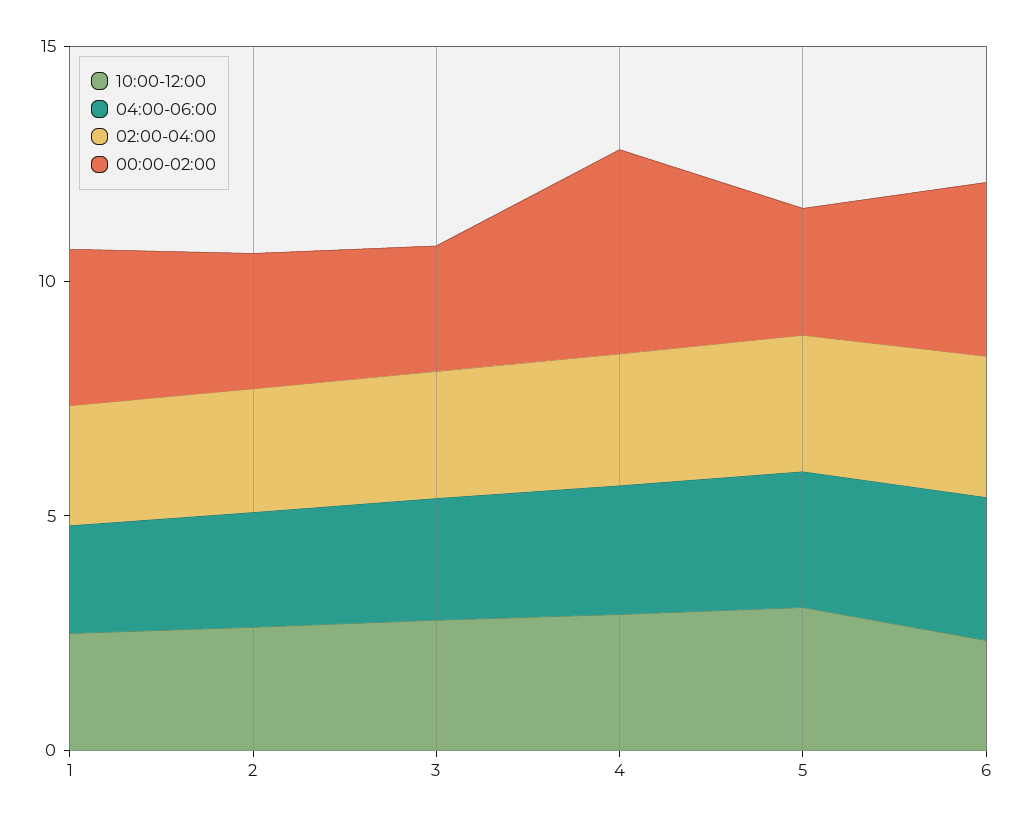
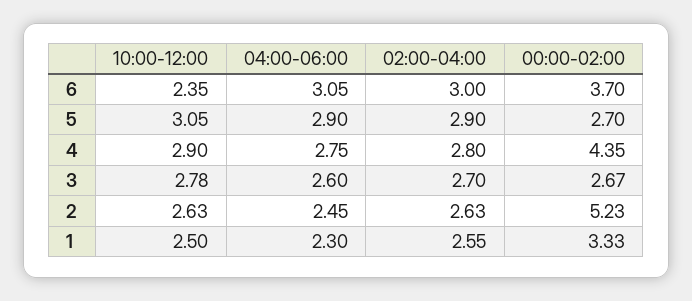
  {
    "10:00-12:00": {
      "1": 2.5,
      "2": 2.63,
      "3": 2.78,
      "4": 2.9,
      "5": 3.05,
      "6": 2.35
    },
    "04:00-06:00": {
      "1": 2.3,
      "2": 2.45,
      "3": 2.6,
      "4": 2.75,
      "5": 2.9,
      "6": 3.05
    },
    "02:00-04:00": {
      "1": 2.55,
      "2": 2.63,
      "3": 2.7,
      "4": 2.8,
      "5": 2.9,
      "6": 3
    },
    "00:00-02:00": {
      "1": 3.33,
-     "2": 3,
+     "2": 5.23,
      "3": 2.67,
      "4": 4.35,
      "5": 2.7,
      "6": 3.7
    }
  }

